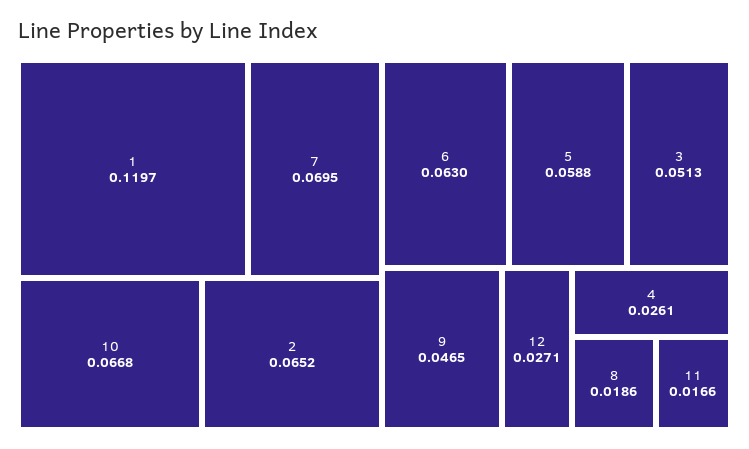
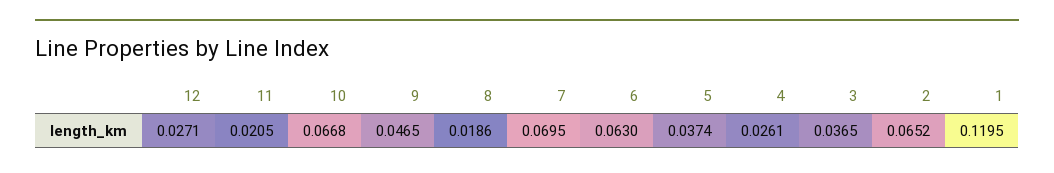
  {
-   "1": 0.1197,
+   "1": 0.1195,
    "7": 0.0695,
    "10": 0.0668,
    "2": 0.0652,
    "6": 0.063,
-   "5": 0.0588,
+   "5": 0.0374,
-   "3": 0.0513,
+   "3": 0.0365,
    "9": 0.0465,
    "12": 0.0271,
    "4": 0.0261,
    "8": 0.0186,
-   "11": 0.0166
+   "11": 0.0205
  }

